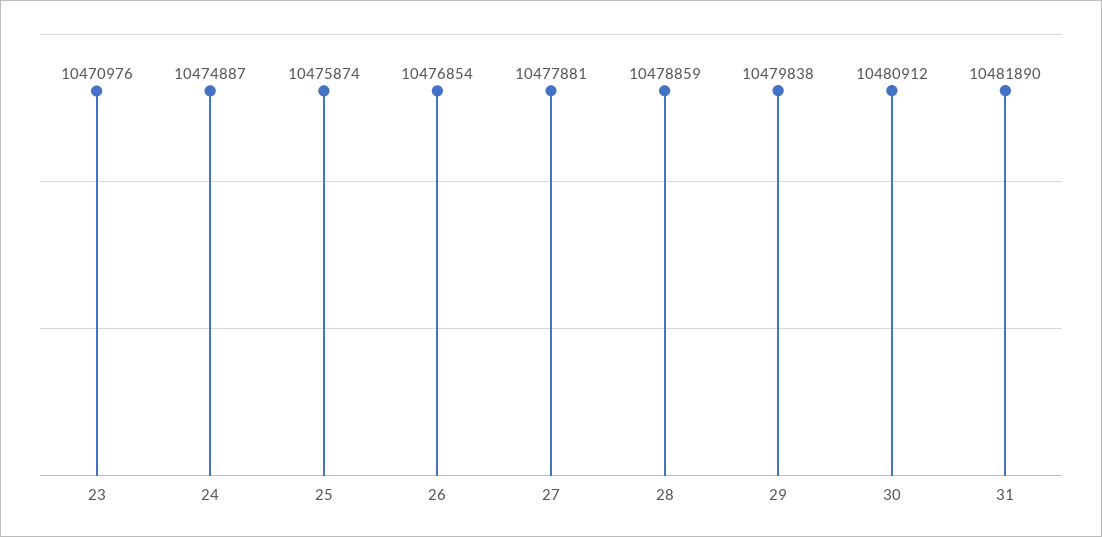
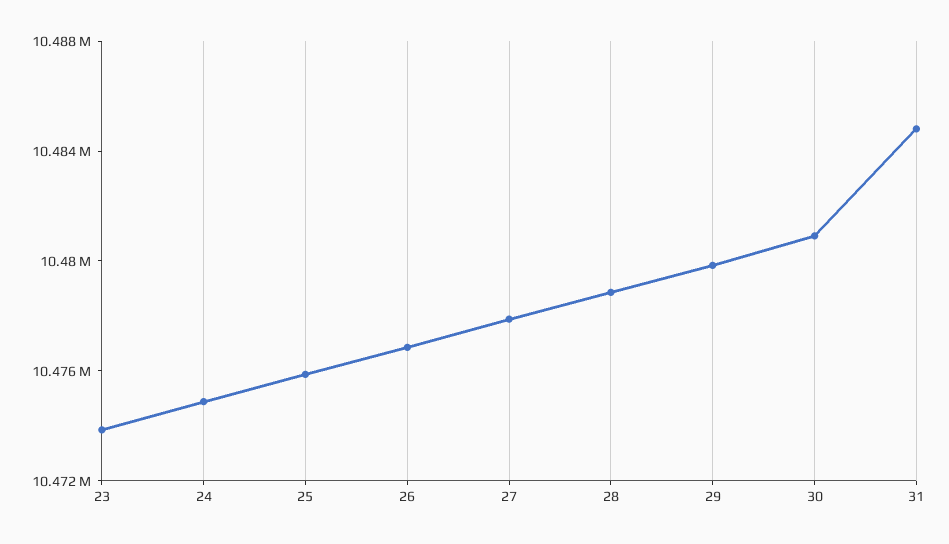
  {
-   "23": 10470976,
+   "23": 10474000,
    "24": 10474887,
    "25": 10475874,
    "26": 10476854,
    "27": 10477881,
    "28": 10478859,
    "29": 10479838,
    "30": 10480912,
-   "31": 10481890
+   "31": 10485000
  }

